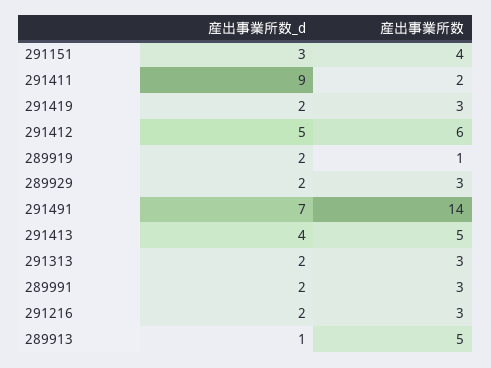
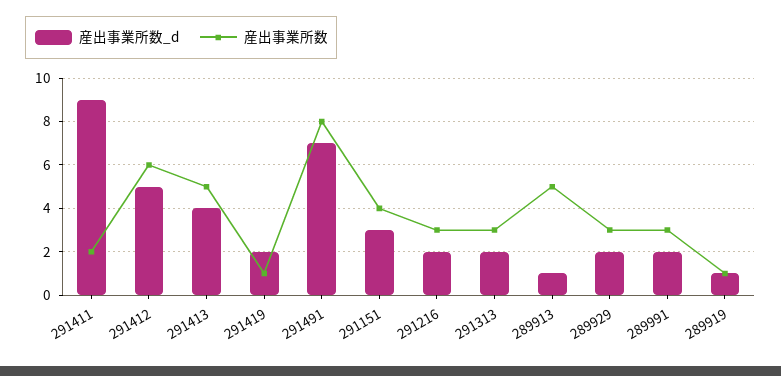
  {
    "産出事業所数_d": {
      "291151": 3,
      "291411": 9,
      "291419": 2,
      "291412": 5,
-     "289919": 2,
+     "289919": 1,
      "289929": 2,
      "291491": 7,
      "291413": 4,
      "291313": 2,
      "289991": 2,
      "291216": 2,
      "289913": 1
    },
    "産出事業所数": {
      "291151": 4,
      "291411": 2,
-     "291419": 3,
+     "291419": 1,
      "291412": 6,
      "289919": 1,
      "289929": 3,
-     "291491": 14,
+     "291491": 8,
      "291413": 5,
      "291313": 3,
      "289991": 3,
      "291216": 3,
      "289913": 5
    }
  }

